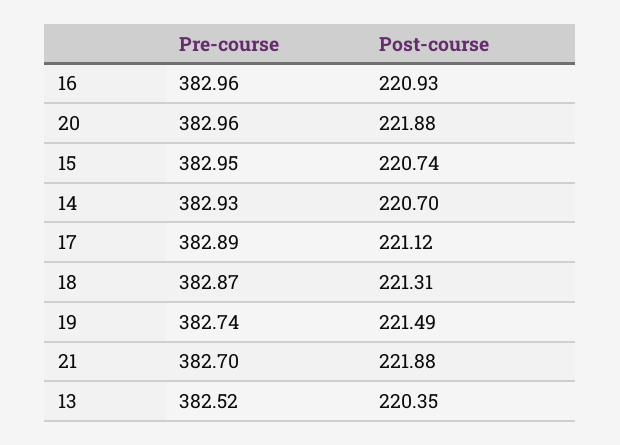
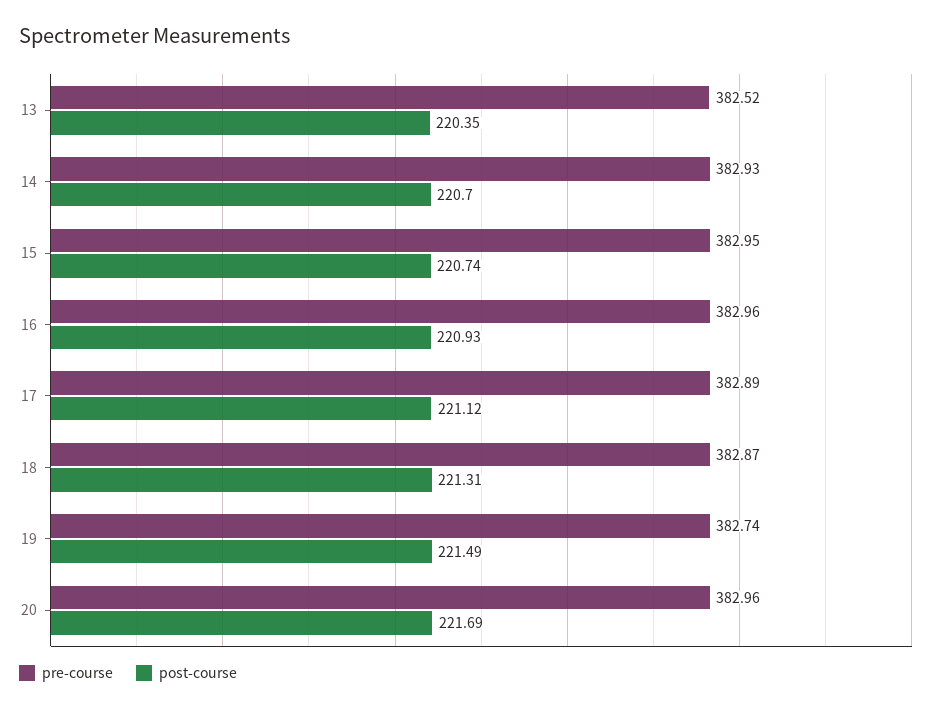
  {
    "Pre-course": {
      "16": 382.96,
      "20": 382.96,
      "15": 382.95,
      "14": 382.93,
      "17": 382.89,
      "18": 382.87,
      "19": 382.74,
-     "21": 382.7,
      "13": 382.52
    },
    "Post-course": {
      "16": 220.93,
-     "20": 221.88,
+     "20": 221.69,
      "15": 220.74,
      "14": 220.7,
      "17": 221.12,
      "18": 221.31,
      "19": 221.49,
-     "21": 221.88,
      "13": 220.35
    }
  }

